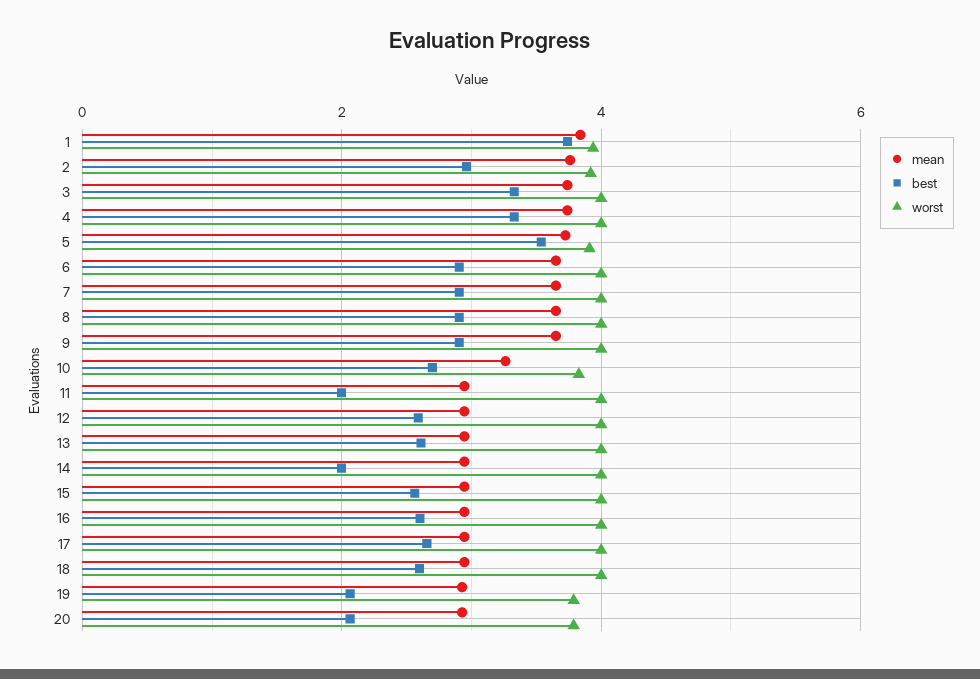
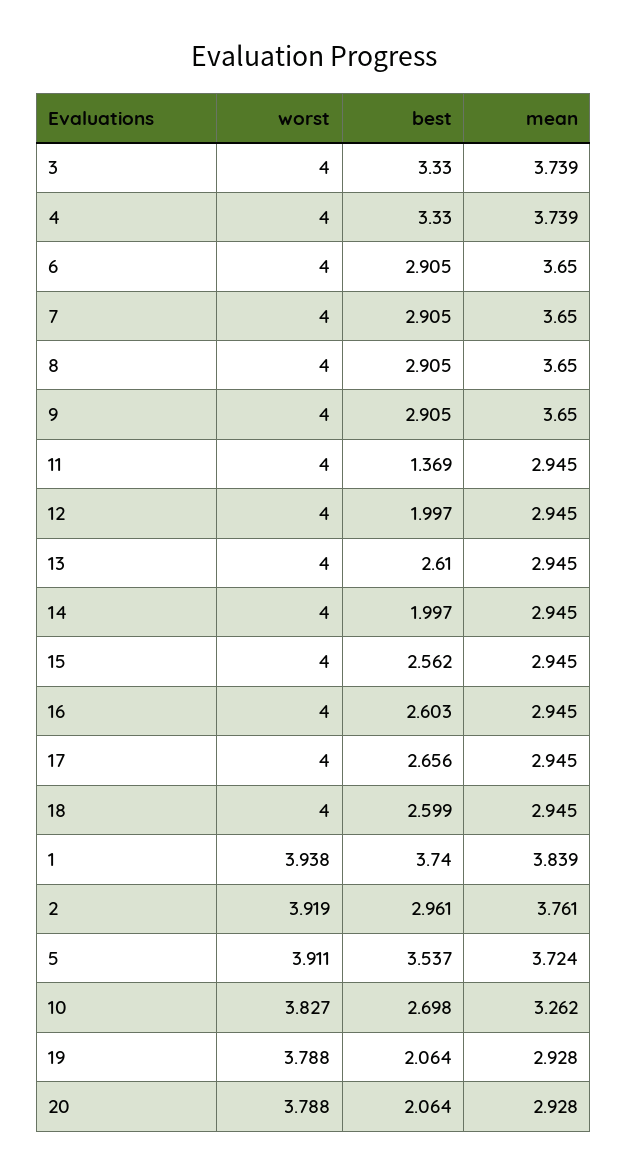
  {
    "mean": {
      "1": 3.839,
      "2": 3.761,
      "3": 3.739,
      "4": 3.739,
      "5": 3.724,
      "6": 3.65,
      "7": 3.65,
      "8": 3.65,
      "9": 3.65,
      "10": 3.262,
      "11": 2.945,
      "12": 2.945,
      "13": 2.945,
      "14": 2.945,
      "15": 2.945,
      "16": 2.945,
      "17": 2.945,
      "18": 2.945,
      "19": 2.928,
      "20": 2.928
    },
    "best": {
      "1": 3.74,
      "2": 2.961,
      "3": 3.33,
      "4": 3.33,
      "5": 3.537,
      "6": 2.905,
      "7": 2.905,
      "8": 2.905,
      "9": 2.905,
      "10": 2.698,
-     "11": 2,
+     "11": 1.369,
-     "12": 2.6,
+     "12": 1.997,
      "13": 2.61,
      "14": 1.997,
      "15": 2.562,
      "16": 2.603,
      "17": 2.656,
      "18": 2.599,
      "19": 2.064,
      "20": 2.064
    },
    "worst": {
      "1": 3.938,
      "2": 3.919,
      "3": 4,
      "4": 4,
      "5": 3.911,
      "6": 4,
      "7": 4,
      "8": 4,
      "9": 4,
      "10": 3.827,
      "11": 4,
      "12": 4,
      "13": 4,
      "14": 4,
      "15": 4,
      "16": 4,
      "17": 4,
      "18": 4,
      "19": 3.788,
      "20": 3.788
    }
  }

